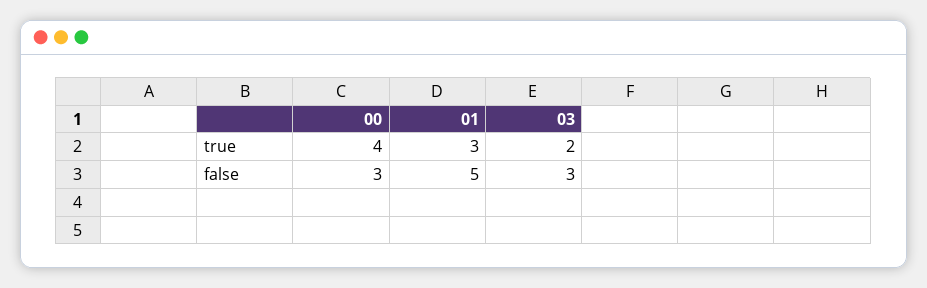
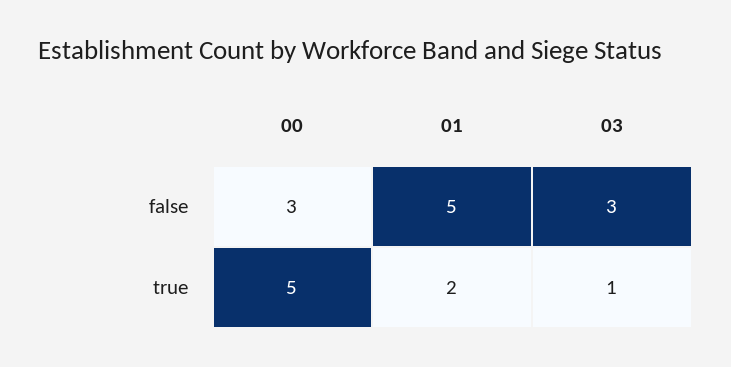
  {
    "00": {
-     "true": 4,
+     "true": 5,
      "false": 3
    },
    "01": {
-     "true": 3,
+     "true": 2,
      "false": 5
    },
    "03": {
-     "true": 2,
+     "true": 1,
      "false": 3
    }
  }

